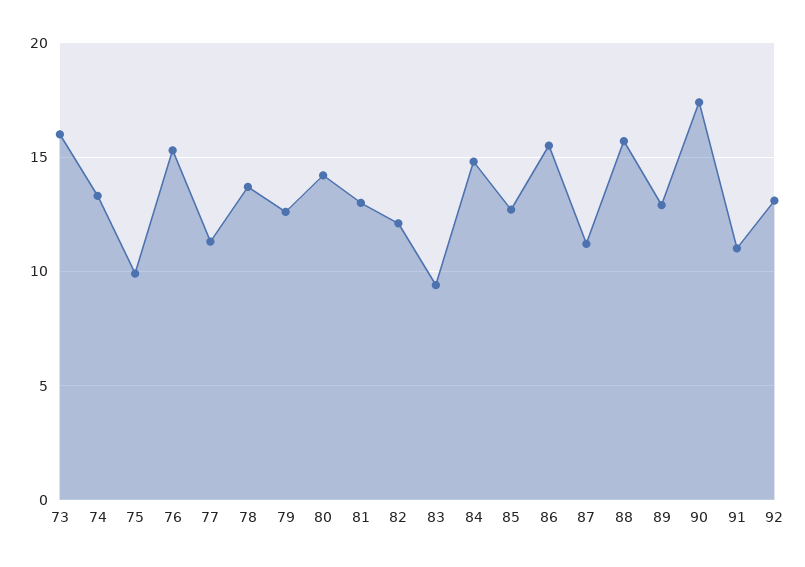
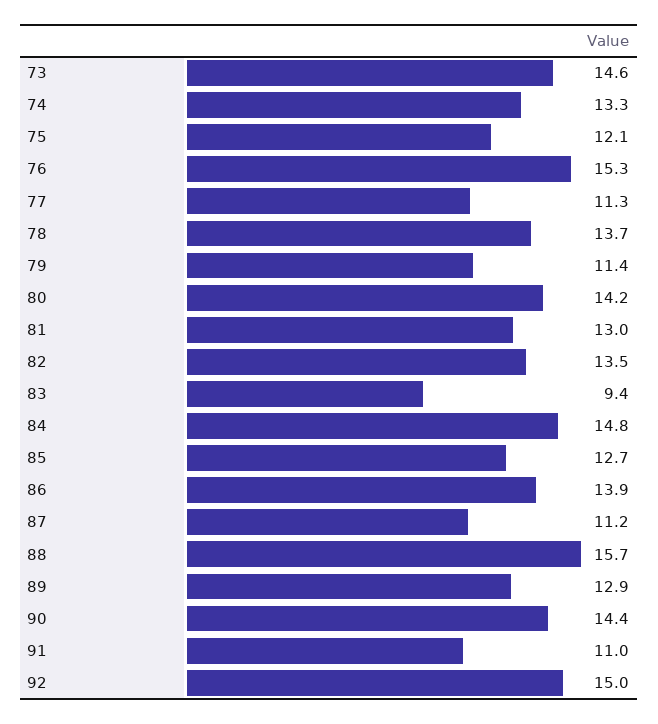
  {
-   "73": 16,
+   "73": 14.6,
    "74": 13.3,
-   "75": 10,
+   "75": 12.1,
    "76": 15.3,
    "77": 11.3,
    "78": 13.7,
-   "79": 12.5,
+   "79": 11.4,
    "80": 14.2,
    "81": 13,
-   "82": 12,
+   "82": 13.5,
    "83": 9.4,
    "84": 14.8,
    "85": 12.7,
-   "86": 15.5,
+   "86": 13.9,
    "87": 11.2,
    "88": 15.7,
    "89": 12.9,
-   "90": 17.5,
+   "90": 14.4,
    "91": 11,
-   "92": 13
+   "92": 15
  }

